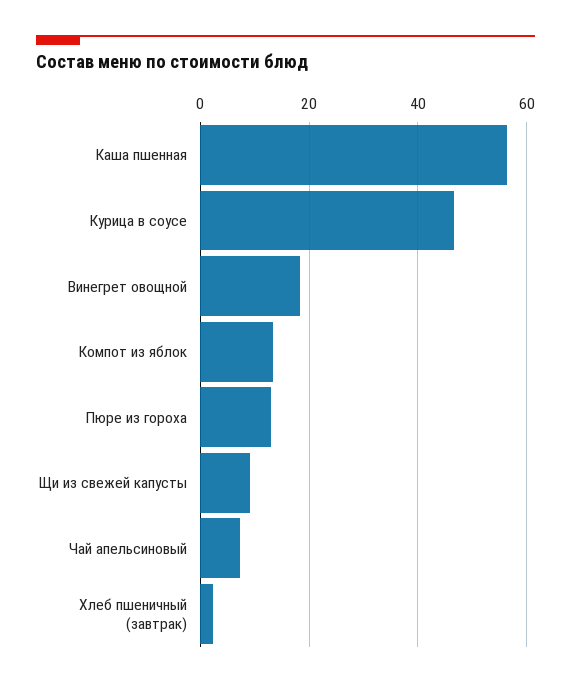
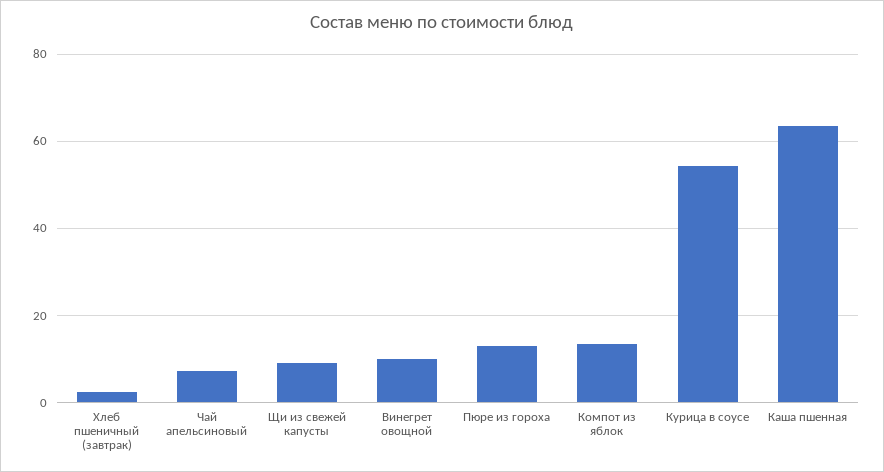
  {
-   "Каша пшенная": 56,
+   "Каша пшенная": 64,
-   "Курица в соусе": 46,
+   "Курица в соусе": 54,
-   "Винегрет овощной": 18,
+   "Винегрет овощной": 10,
    "Компот из яблок": 14,
    "Пюре из гороха": 12,
    "Щи из свежей капусты": 10,
    "Чай апельсиновый": 8,
    "Хлеб пшеничный (завтрак)": 2
  }

